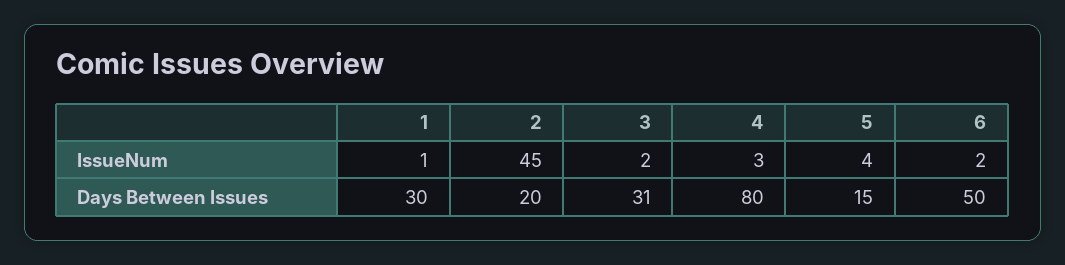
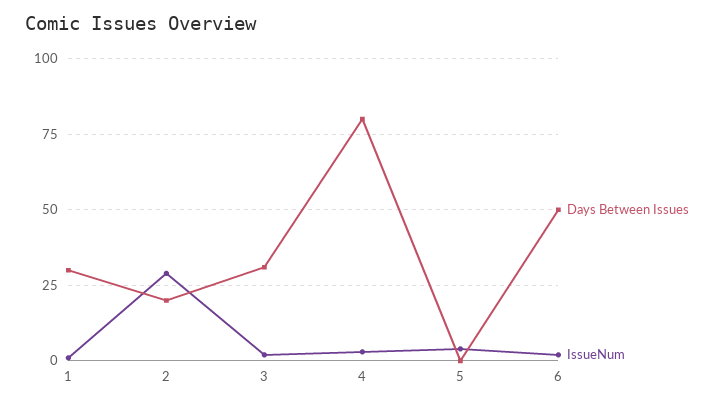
  {
    "IssueNum": {
      "1": 1,
-     "2": 45,
+     "2": 30,
      "3": 2,
      "4": 3,
      "5": 4,
      "6": 2
    },
    "Days Between Issues": {
      "1": 30,
      "2": 20,
      "3": 31,
      "4": 80,
-     "5": 15,
+     "5": 0,
      "6": 50
    }
  }

